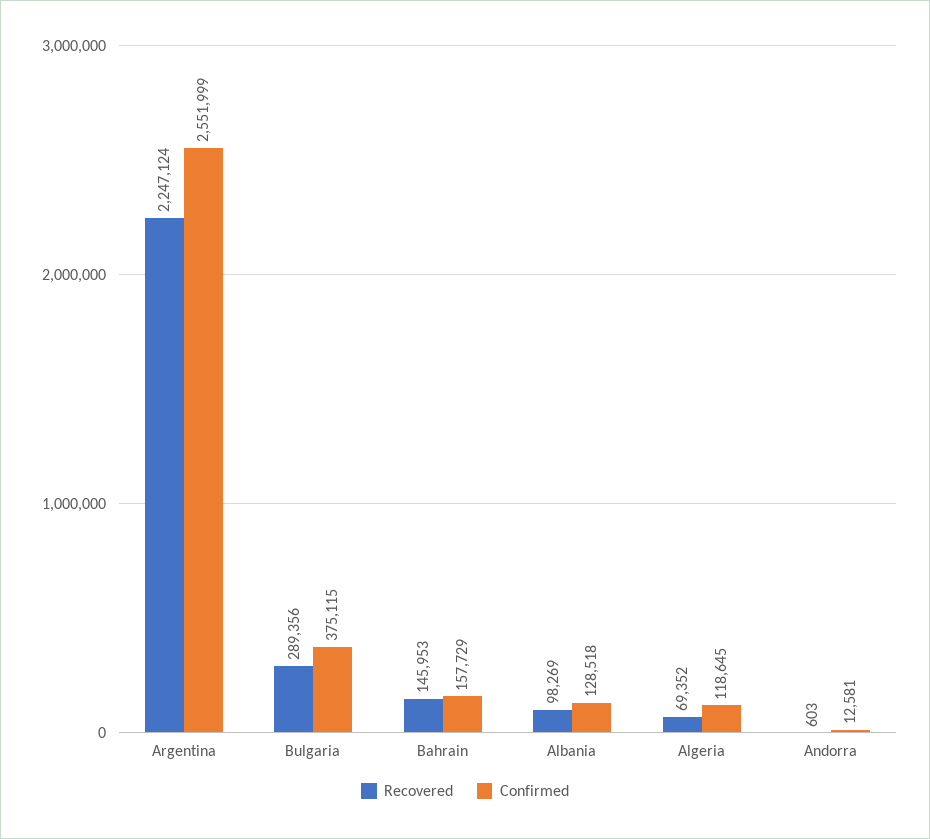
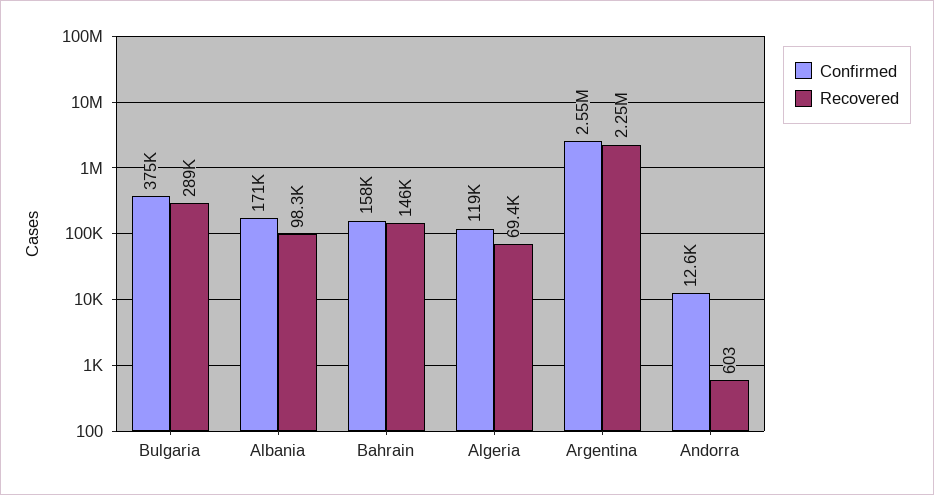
  {
    "Recovered": {
      "Argentina": 2247124,
      "Bulgaria": 289356,
      "Bahrain": 145953,
      "Albania": 98269,
      "Algeria": 69352,
      "Andorra": 603
    },
    "Confirmed": {
      "Argentina": 2551999,
      "Bulgaria": 375115,
      "Bahrain": 157729,
-     "Albania": 128518,
+     "Albania": 171000,
      "Algeria": 118645,
      "Andorra": 12581
    }
  }

